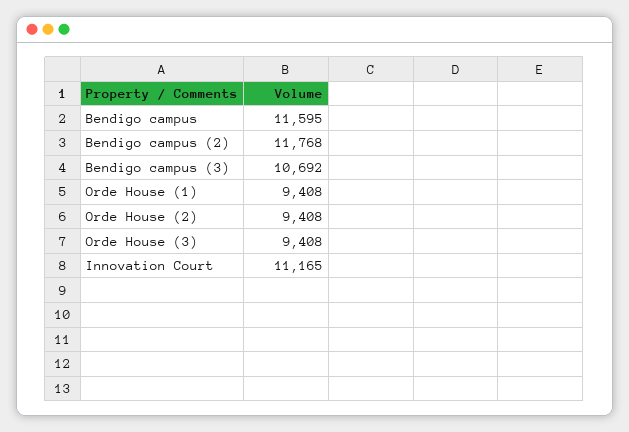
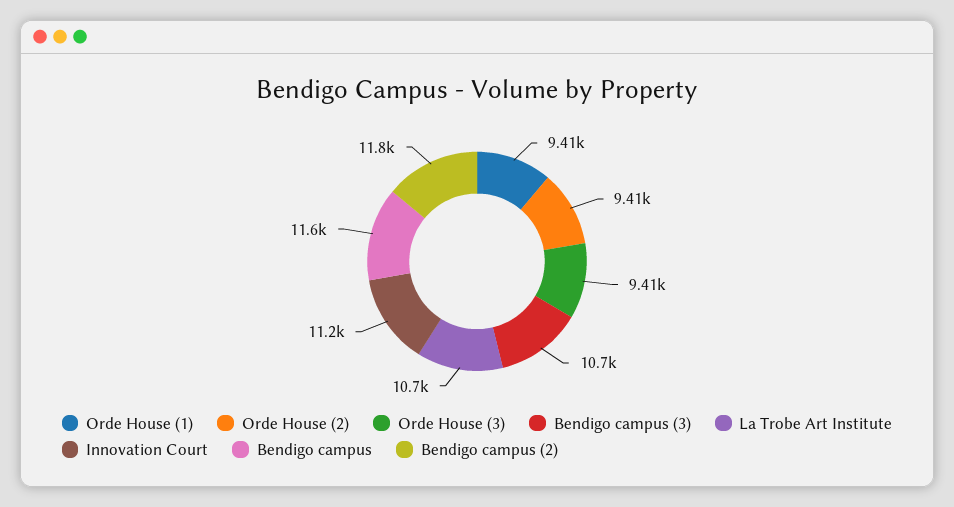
  {
    "Bendigo campus": 11595,
    "Bendigo campus (2)": 11768,
    "Bendigo campus (3)": 10692,
    "Orde House (1)": 9408,
    "Orde House (2)": 9408,
    "Orde House (3)": 9408,
-   "Innovation Court": 11165
+   "Innovation Court": 11165,
+   "La Trobe Art Institute": 10700
  }

